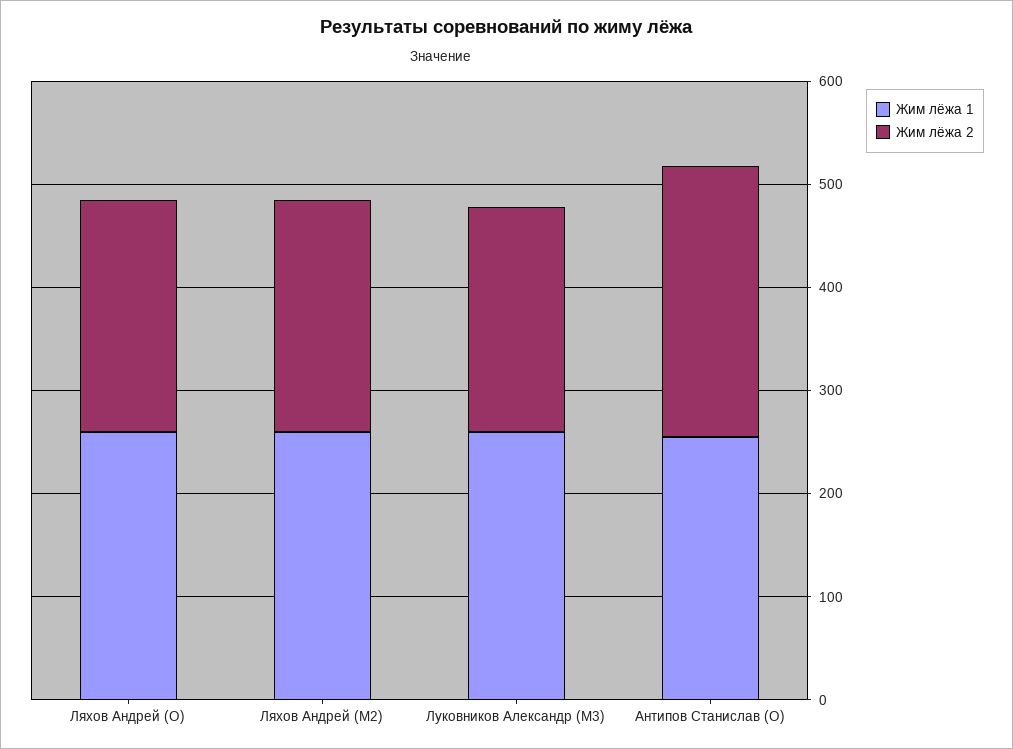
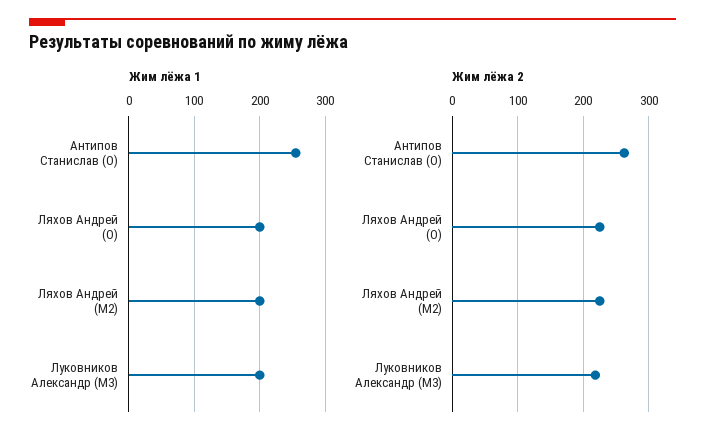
  {
    "Жим лёжа 1": {
-     "Ляхов Андрей (O)": 260,
+     "Ляхов Андрей (O)": 200,
-     "Ляхов Андрей (M2)": 260,
+     "Ляхов Андрей (M2)": 200,
-     "Луковников Александр (M3)": 260,
+     "Луковников Александр (M3)": 200,
      "Антипов Станислав (O)": 260
    },
    "Жим лёжа 2": {
      "Ляхов Андрей (O)": 230,
      "Ляхов Андрей (M2)": 230,
      "Луковников Александр (M3)": 220,
      "Антипов Станислав (O)": 260
    }
  }

